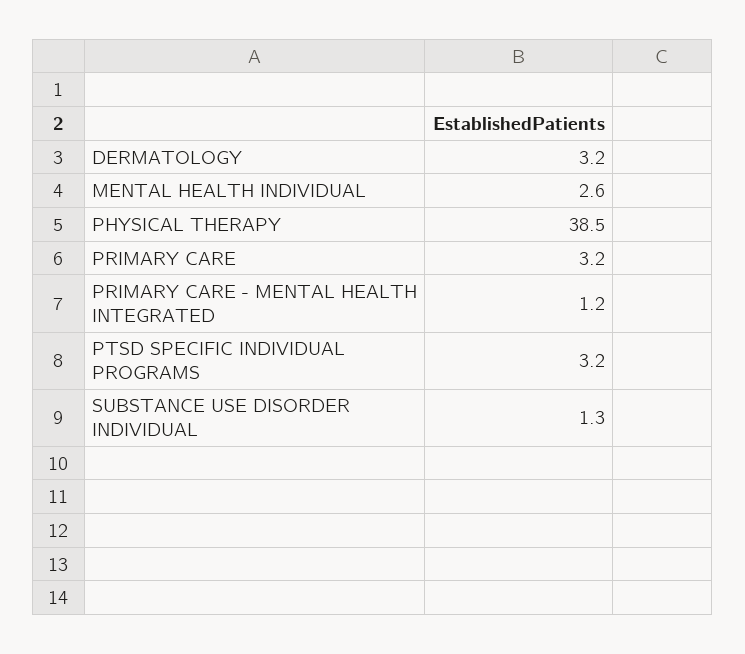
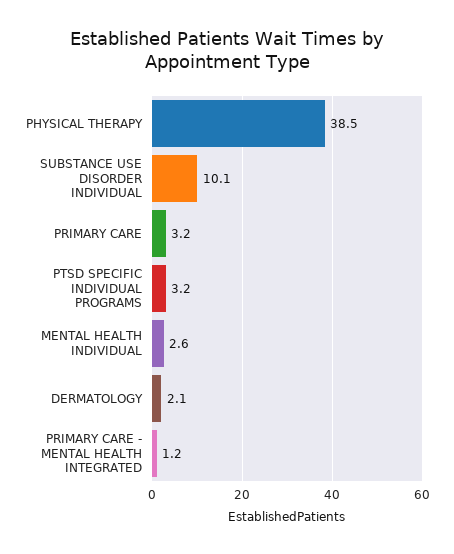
  {
-   "DERMATOLOGY": 3.2,
+   "DERMATOLOGY": 2.1,
    "MENTAL HEALTH INDIVIDUAL": 2.6,
    "PHYSICAL THERAPY": 38.5,
    "PRIMARY CARE": 3.2,
    "PRIMARY CARE - MENTAL HEALTH INTEGRATED": 1.2,
    "PTSD SPECIFIC INDIVIDUAL PROGRAMS": 3.2,
-   "SUBSTANCE USE DISORDER INDIVIDUAL": 1.3
+   "SUBSTANCE USE DISORDER INDIVIDUAL": 10.1
  }

